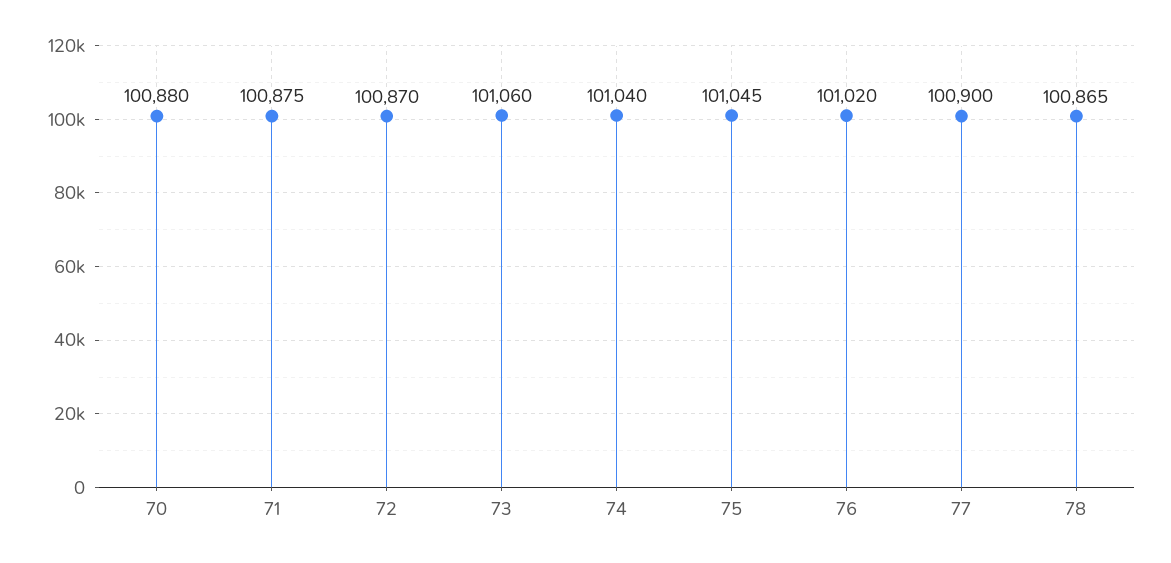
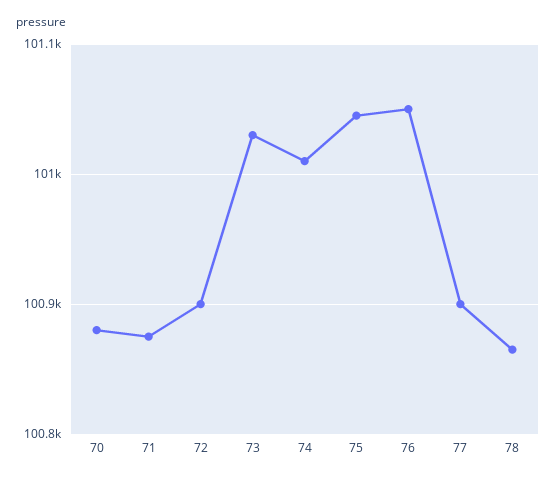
  {
    "70": 100880,
    "71": 100875,
-   "72": 100870,
+   "72": 100900,
-   "73": 101060,
+   "73": 101030,
-   "74": 101040,
+   "74": 101010,
    "75": 101045,
-   "76": 101020,
+   "76": 101050,
    "77": 100900,
    "78": 100865
  }

